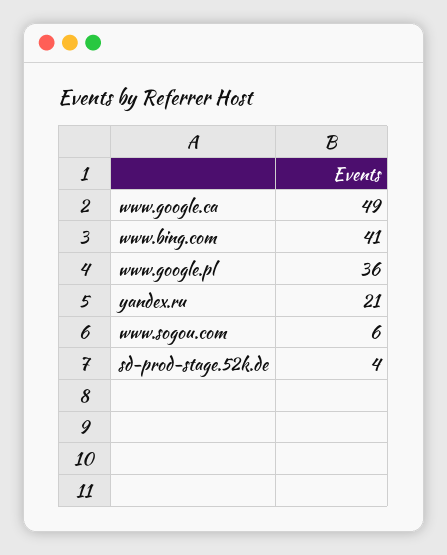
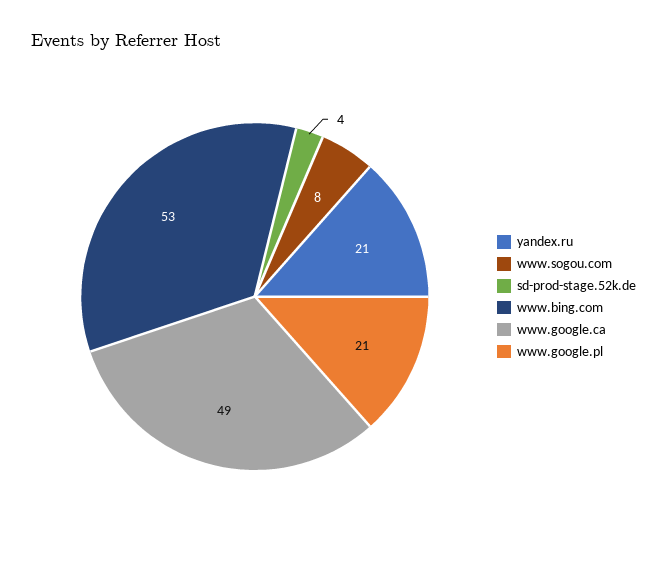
  {
    "www.google.ca": 49,
-   "www.bing.com": 41,
+   "www.bing.com": 53,
-   "www.google.pl": 36,
+   "www.google.pl": 21,
    "yandex.ru": 21,
-   "www.sogou.com": 6,
+   "www.sogou.com": 8,
    "sd-prod-stage.52k.de": 4
  }

